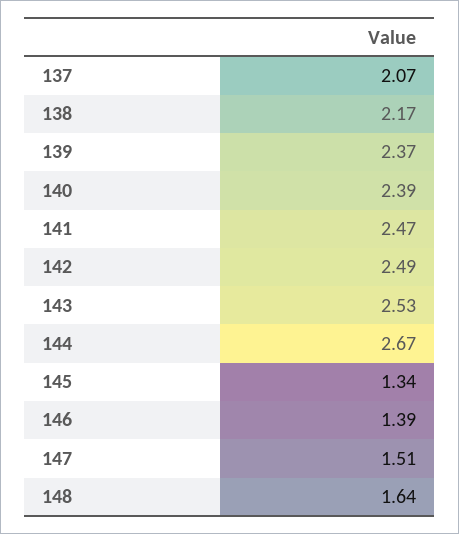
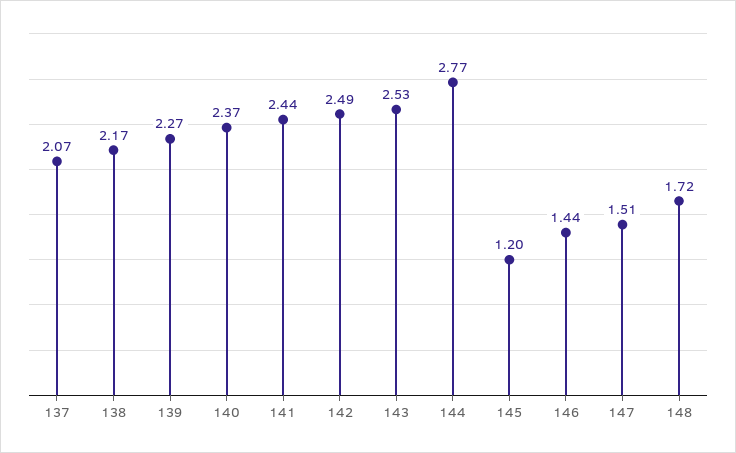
  {
    "137": 2.07,
    "138": 2.17,
-   "139": 2.37,
+   "139": 2.27,
-   "140": 2.39,
+   "140": 2.37,
-   "141": 2.47,
+   "141": 2.44,
    "142": 2.49,
    "143": 2.53,
-   "144": 2.67,
+   "144": 2.77,
-   "145": 1.34,
+   "145": 1.2,
-   "146": 1.39,
+   "146": 1.44,
    "147": 1.51,
-   "148": 1.64
+   "148": 1.72
  }

